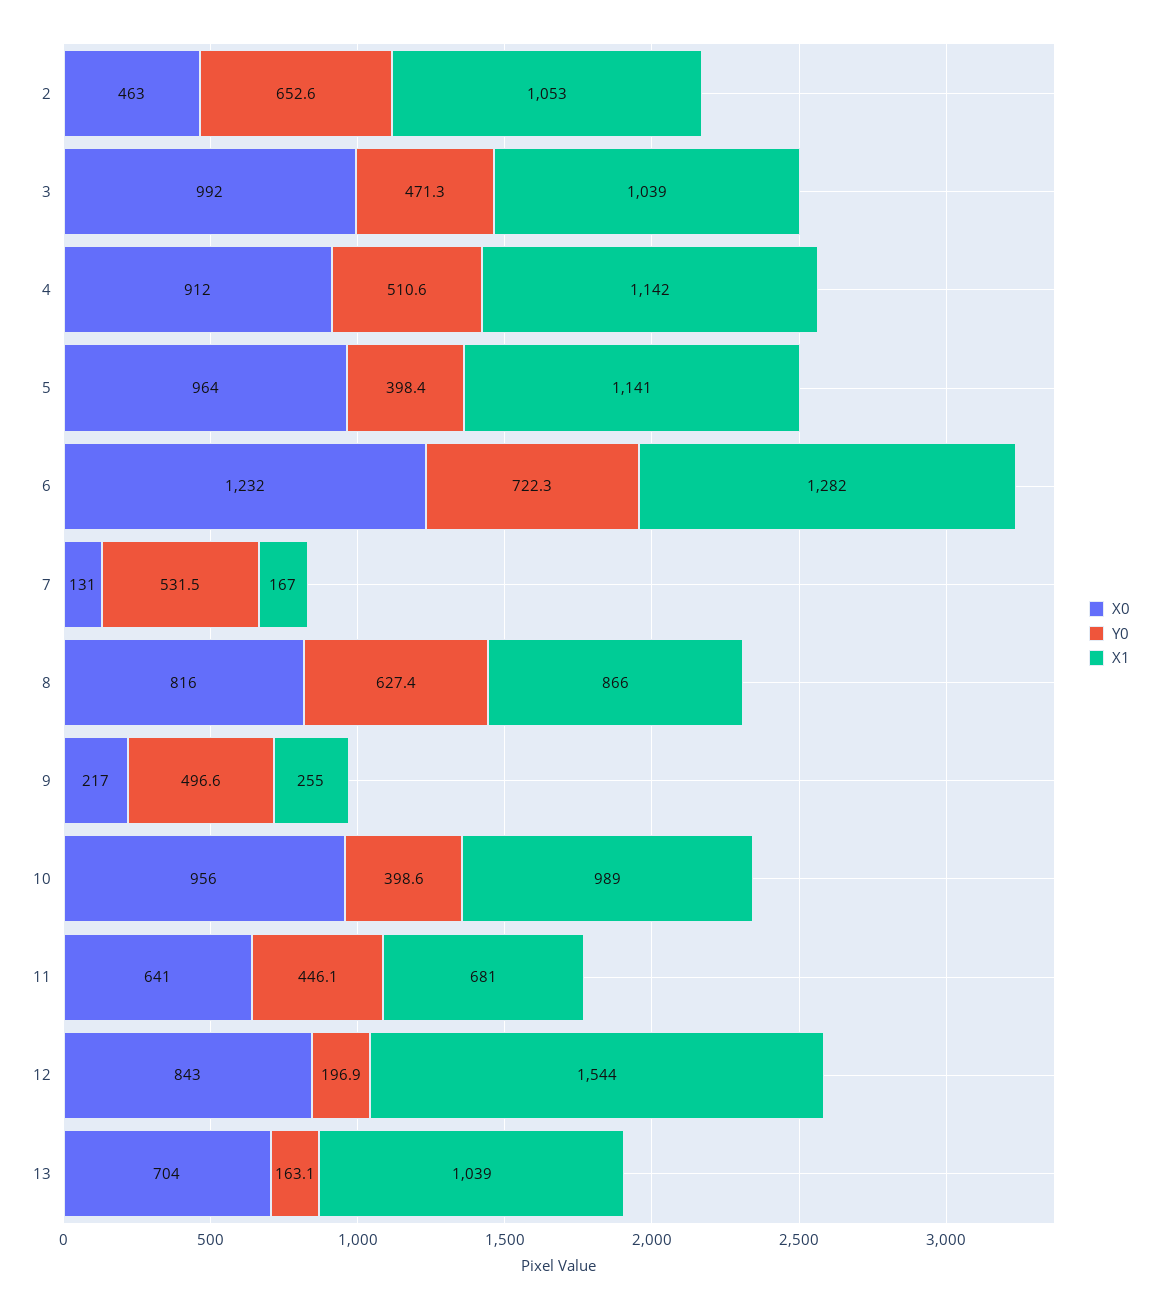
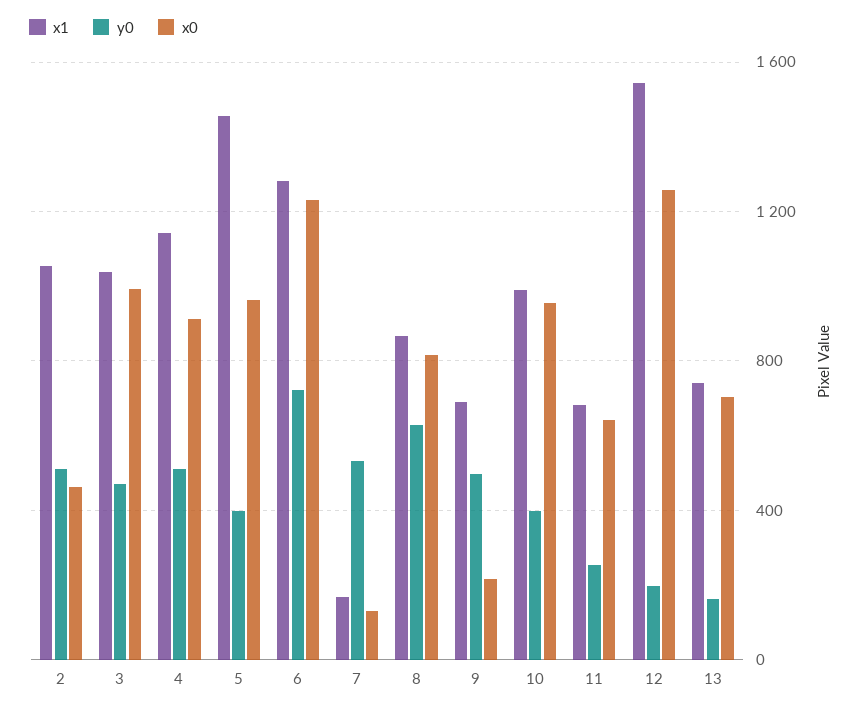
  {
    "X0": {
      "2": 463,
      "3": 992,
      "4": 912,
      "5": 964,
      "6": 1232,
      "7": 131,
      "8": 816,
      "9": 217,
      "10": 956,
      "11": 641,
-     "12": 843,
+     "12": 1250,
      "13": 704
    },
    "Y0": {
-     "2": 652.6,
+     "2": 500,
      "3": 471.3,
      "4": 510.6,
      "5": 398.4,
      "6": 722.3,
      "7": 531.5,
      "8": 627.4,
      "9": 496.6,
      "10": 398.6,
-     "11": 446.1,
+     "11": 250,
      "12": 196.9,
      "13": 163.1
    },
    "X1": {
      "2": 1053,
      "3": 1039,
      "4": 1142,
-     "5": 1141,
+     "5": 1450,
      "6": 1282,
      "7": 167,
      "8": 866,
-     "9": 255,
+     "9": 700,
      "10": 989,
      "11": 681,
      "12": 1544,
-     "13": 1039
+     "13": 750
    }
  }

